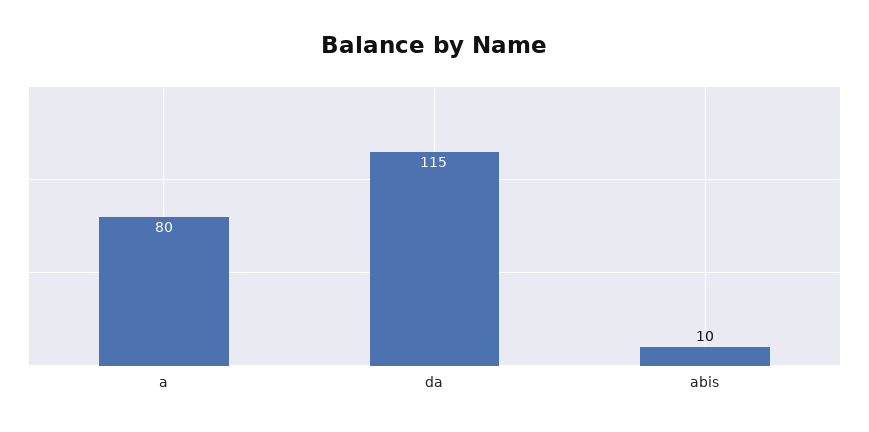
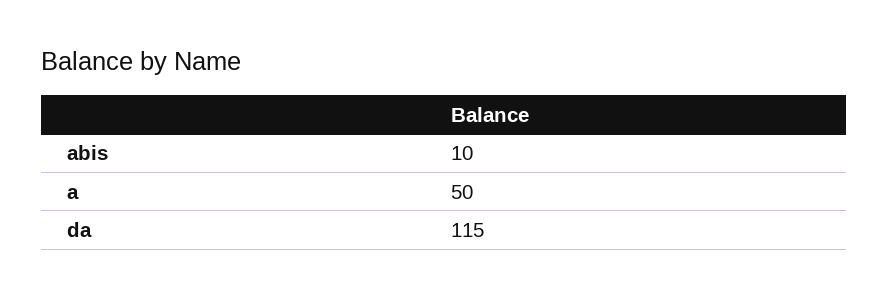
  {
-   "a": 80,
+   "a": 50,
    "da": 115,
    "abis": 10
  }

